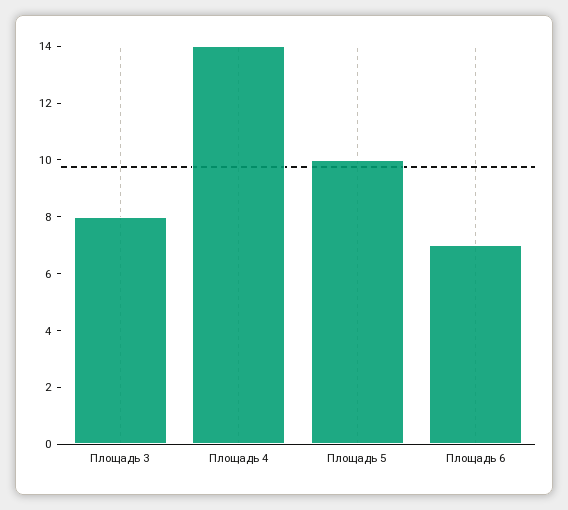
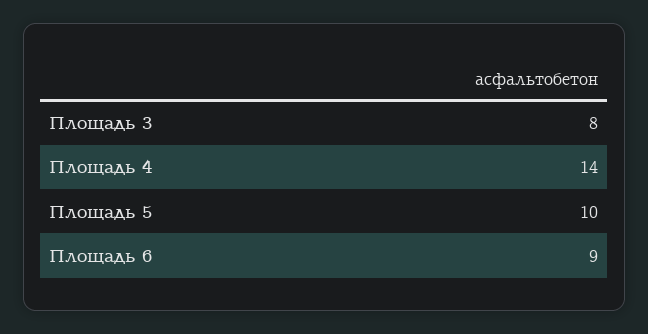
  {
    "Площадь 3": 8,
    "Площадь 4": 14,
    "Площадь 5": 10,
-   "Площадь 6": 7
+   "Площадь 6": 9
  }

